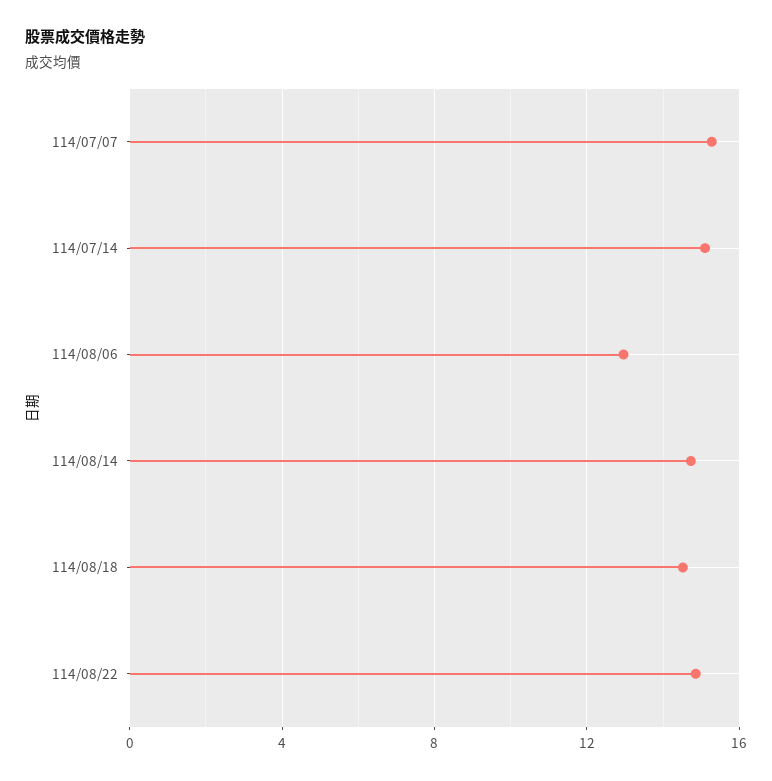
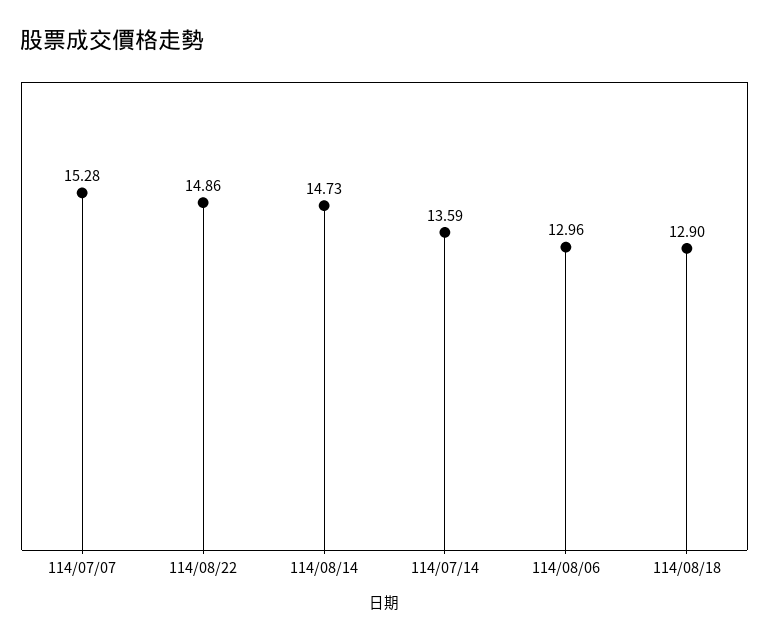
  {
    "114/07/07": 15.28,
-   "114/07/14": 15,
+   "114/07/14": 13.59,
    "114/08/06": 12.96,
    "114/08/14": 14.73,
-   "114/08/18": 14.5,
+   "114/08/18": 12.9,
    "114/08/22": 14.86
  }

